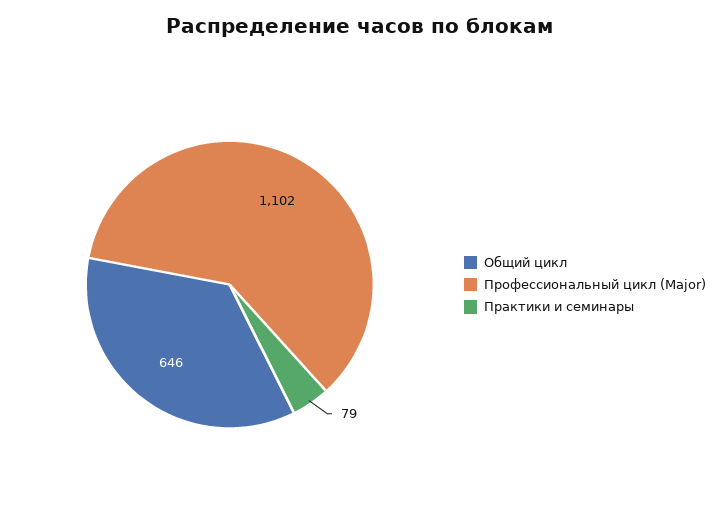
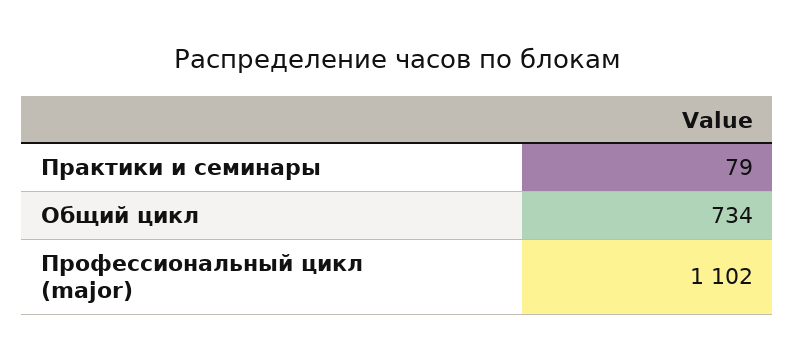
  {
-   "Общий цикл": 646,
+   "Общий цикл": 734,
    "Профессиональный цикл (Major)": 1102,
    "Практики и семинары": 79
  }

